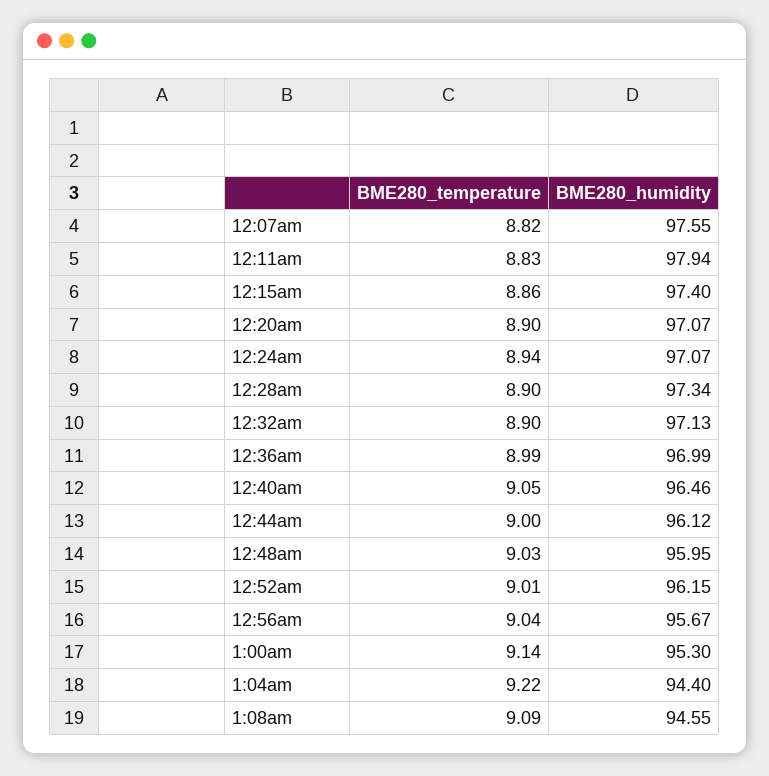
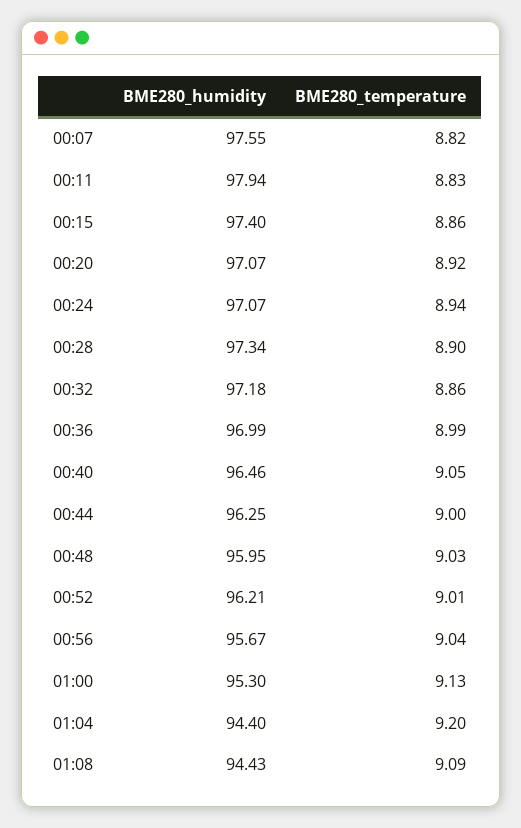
  {
    "BME280_temperature": {
      "12:07am": 8.82,
      "12:11am": 8.83,
      "12:15am": 8.86,
-     "12:20am": 8.9,
+     "12:20am": 8.92,
      "12:24am": 8.94,
      "12:28am": 8.9,
-     "12:32am": 8.9,
+     "12:32am": 8.86,
      "12:36am": 8.99,
      "12:40am": 9.05,
      "12:44am": 9,
      "12:48am": 9.03,
      "12:52am": 9.01,
      "12:56am": 9.04,
-     "1:00am": 9.14,
+     "1:00am": 9.13,
-     "1:04am": 9.22,
+     "1:04am": 9.2,
      "1:08am": 9.09
    },
    "BME280_humidity": {
      "12:07am": 97.55,
      "12:11am": 97.94,
      "12:15am": 97.4,
      "12:20am": 97.07,
      "12:24am": 97.07,
      "12:28am": 97.34,
-     "12:32am": 97.13,
+     "12:32am": 97.18,
      "12:36am": 96.99,
      "12:40am": 96.46,
-     "12:44am": 96.12,
+     "12:44am": 96.25,
      "12:48am": 95.95,
-     "12:52am": 96.15,
+     "12:52am": 96.21,
      "12:56am": 95.67,
      "1:00am": 95.3,
      "1:04am": 94.4,
-     "1:08am": 94.55
+     "1:08am": 94.43
    }
  }

